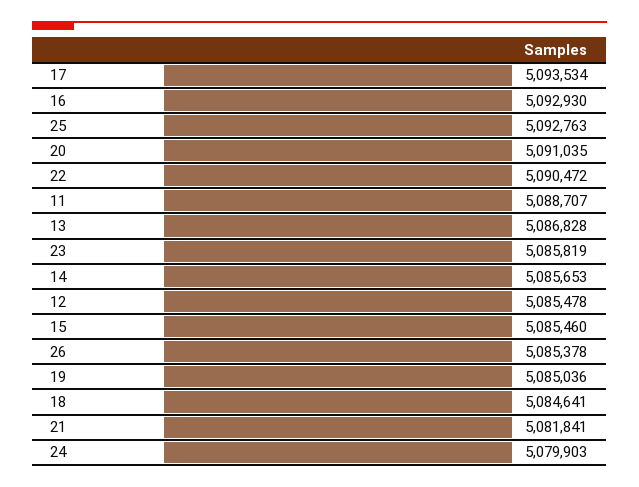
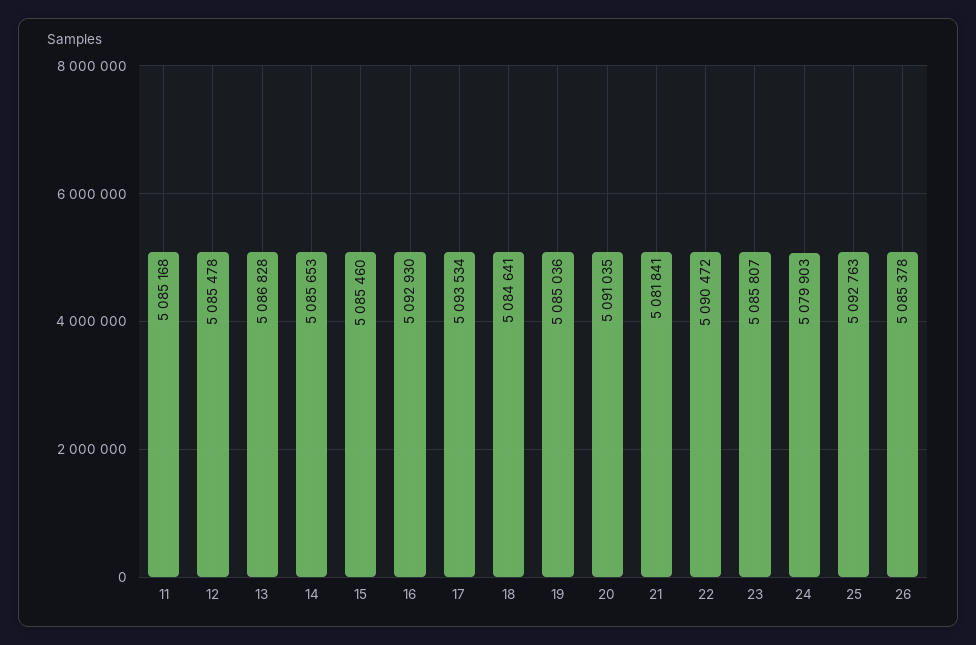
  {
    "17": 5093534,
    "16": 5092930,
    "25": 5092763,
    "20": 5091035,
    "22": 5090472,
-   "11": 5088707,
+   "11": 5085168,
    "13": 5086828,
-   "23": 5085819,
+   "23": 5085807,
    "14": 5085653,
    "12": 5085478,
    "15": 5085460,
    "26": 5085378,
    "19": 5085036,
    "18": 5084641,
    "21": 5081841,
    "24": 5079903
  }

